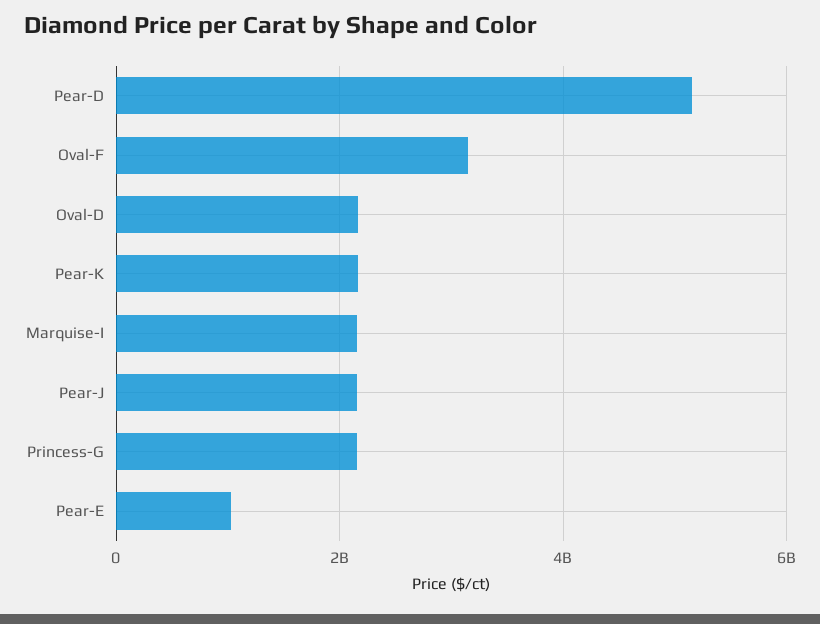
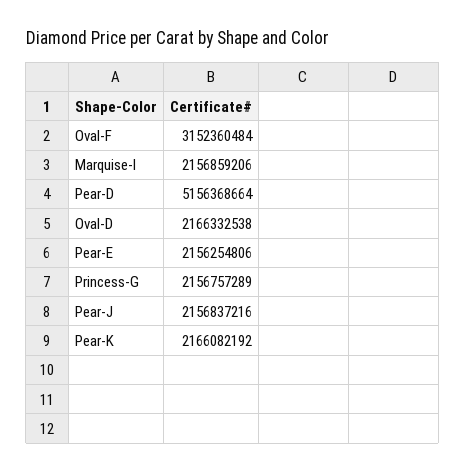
  {
    "Pear-D": 5156368664,
    "Oval-F": 3152360484,
    "Oval-D": 2166332538,
    "Pear-K": 2166082192,
    "Marquise-I": 2156859206,
    "Pear-J": 2156837216,
    "Princess-G": 2156757289,
-   "Pear-E": 1000000000
+   "Pear-E": 2156254806
  }

